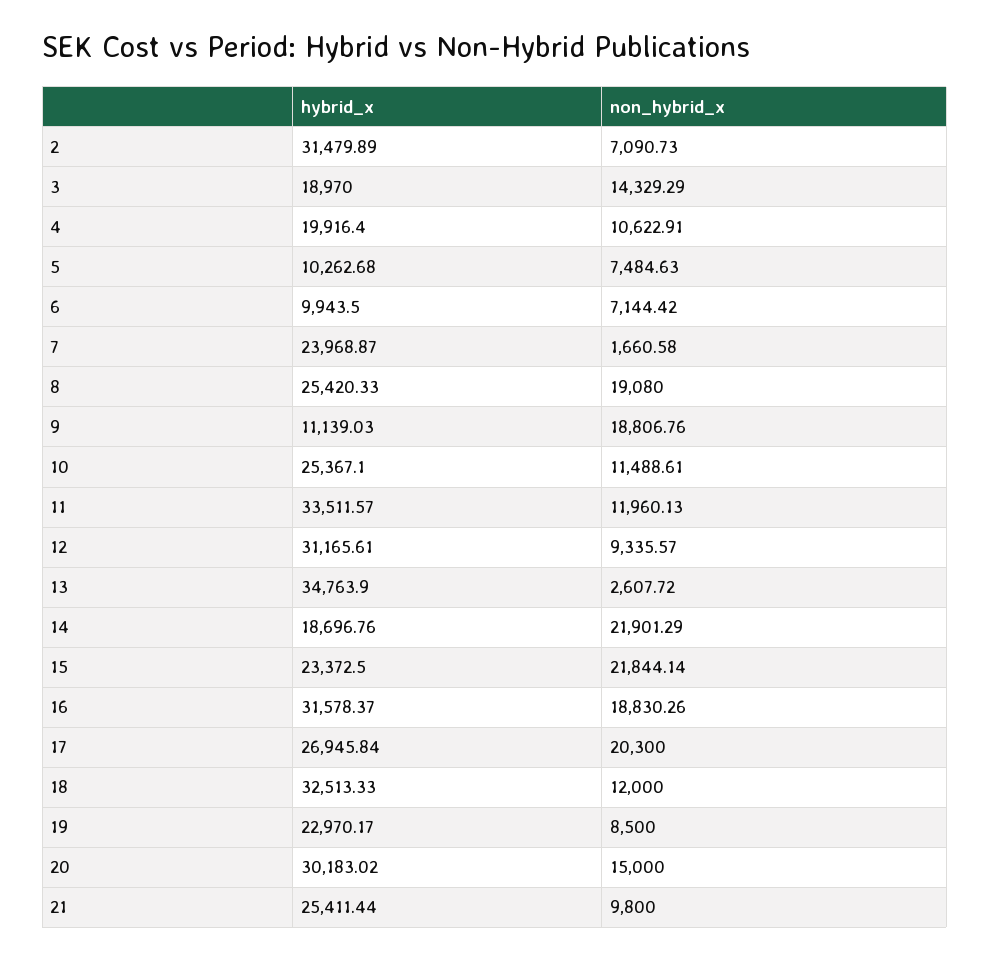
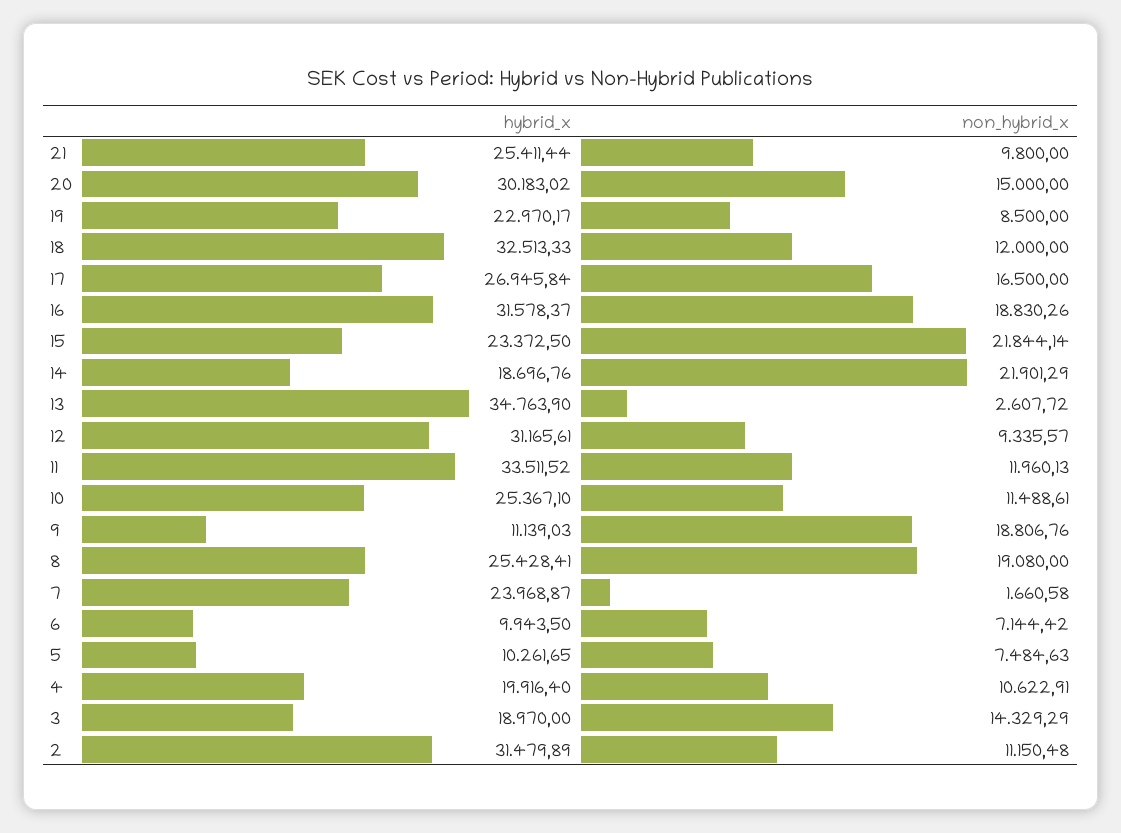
  {
    "hybrid_x": {
      "2": 31479.89,
      "3": 18970,
      "4": 19916.4,
-     "5": 10262.68,
+     "5": 10261.65,
      "6": 9943.5,
      "7": 23968.87,
-     "8": 25420.33,
+     "8": 25428.41,
      "9": 11139.03,
      "10": 25367.1,
-     "11": 33511.57,
+     "11": 33511.52,
      "12": 31165.61,
      "13": 34763.9,
      "14": 18696.76,
      "15": 23372.5,
      "16": 31578.37,
      "17": 26945.84,
      "18": 32513.33,
      "19": 22970.17,
      "20": 30183.02,
      "21": 25411.44
    },
    "non_hybrid_x": {
-     "2": 7090.73,
+     "2": 11150.48,
      "3": 14329.29,
      "4": 10622.91,
      "5": 7484.63,
      "6": 7144.42,
      "7": 1660.58,
      "8": 19080,
      "9": 18806.76,
      "10": 11488.61,
      "11": 11960.13,
      "12": 9335.57,
      "13": 2607.72,
      "14": 21901.29,
      "15": 21844.14,
      "16": 18830.26,
-     "17": 20300,
+     "17": 16500,
      "18": 12000,
      "19": 8500,
      "20": 15000,
      "21": 9800
    }
  }

